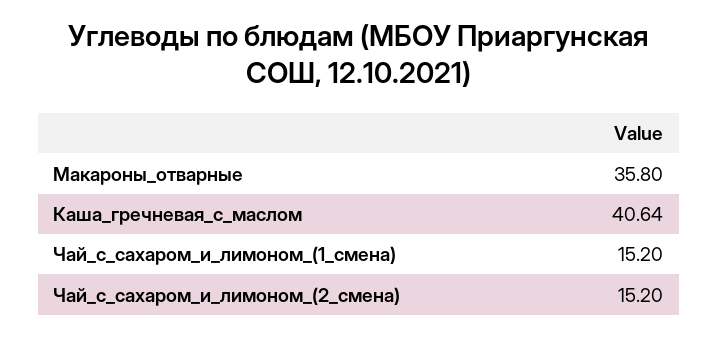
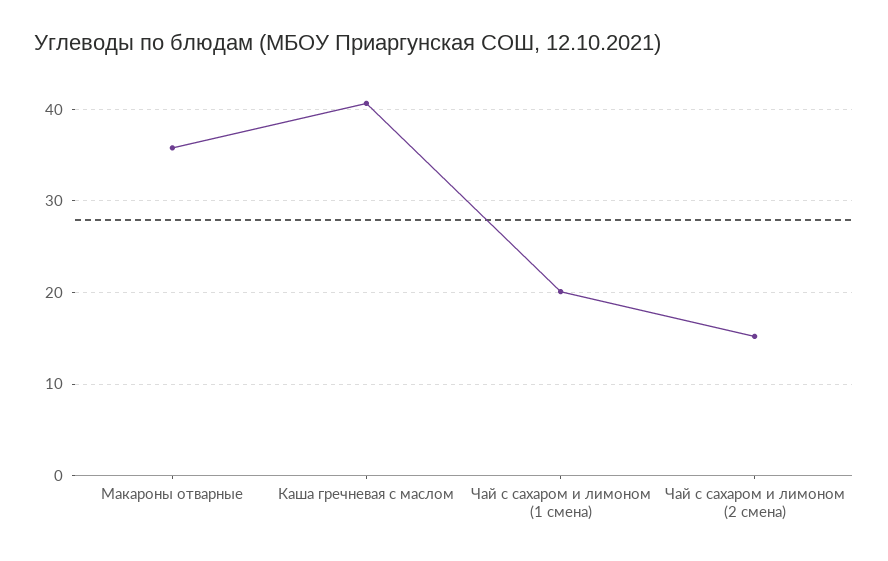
  {
    "Макароны_отварные": 35.8,
    "Каша_гречневая_с_маслом": 40.64,
-   "Чай_с_сахаром_и_лимоном_(1_смена)": 15.2,
+   "Чай_с_сахаром_и_лимоном_(1_смена)": 20,
    "Чай_с_сахаром_и_лимоном_(2_смена)": 15.2
  }

